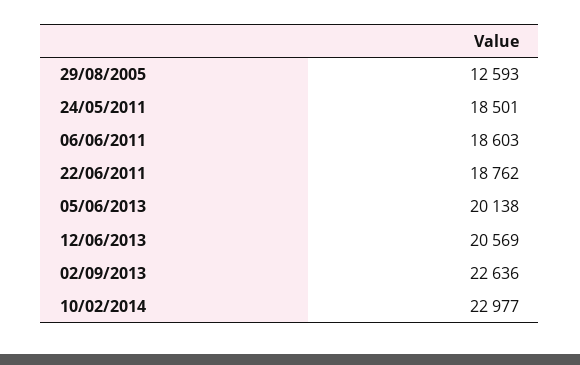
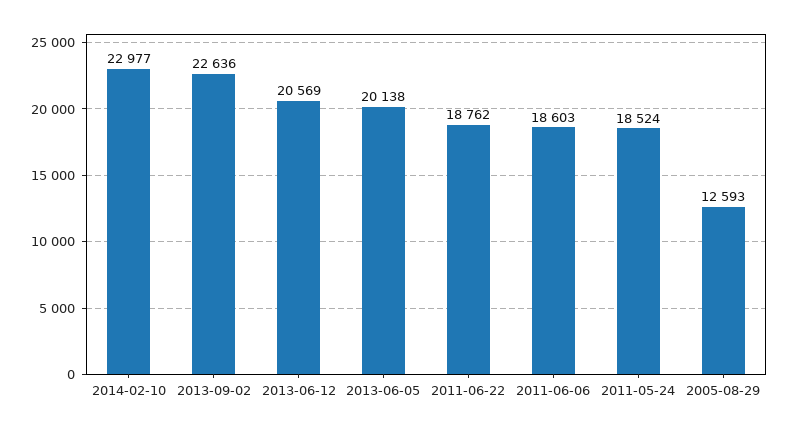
  {
    "29/08/2005": 12593,
-   "24/05/2011": 18501,
+   "24/05/2011": 18524,
    "06/06/2011": 18603,
    "22/06/2011": 18762,
    "05/06/2013": 20138,
    "12/06/2013": 20569,
    "02/09/2013": 22636,
    "10/02/2014": 22977
  }

